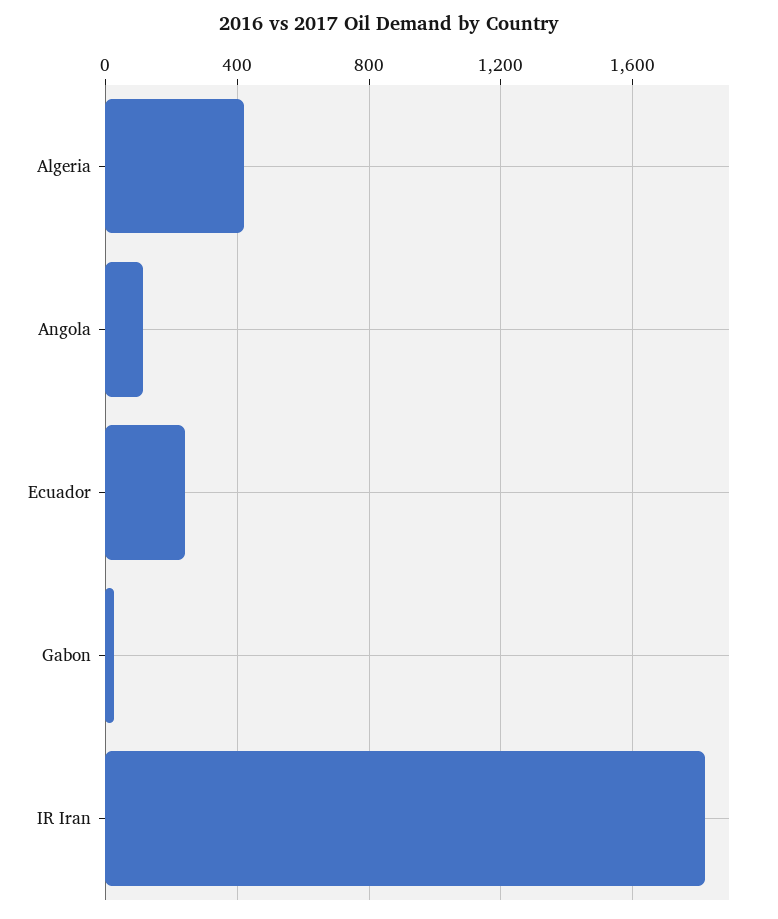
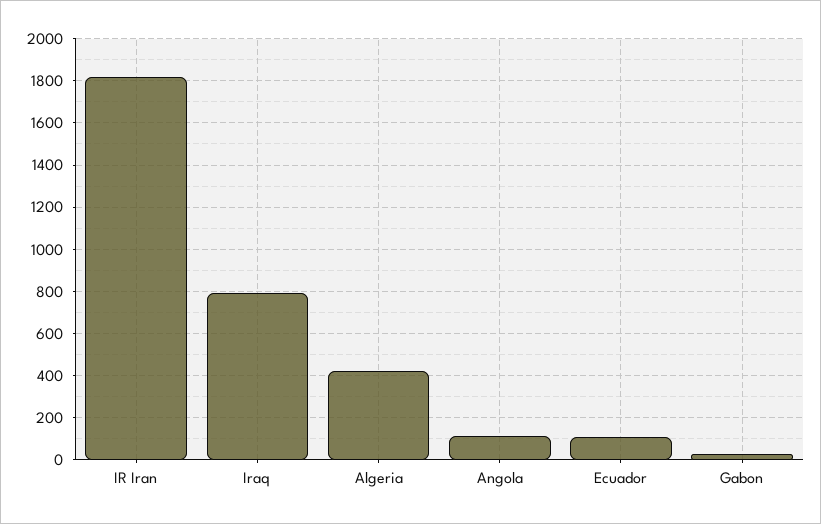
  {
    "Algeria": 400,
    "Angola": 100,
-   "Ecuador": 250,
+   "Ecuador": 100,
    "Gabon": 50,
-   "IR Iran": 1800
+   "IR Iran": 1800,
+   "Iraq": 800
  }

